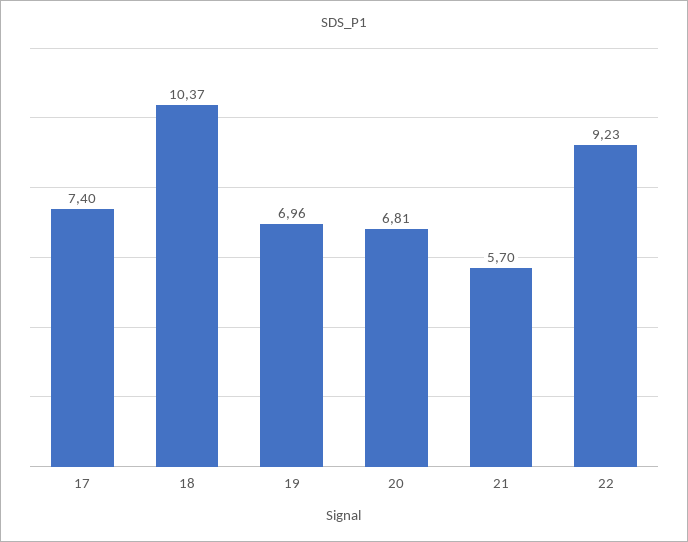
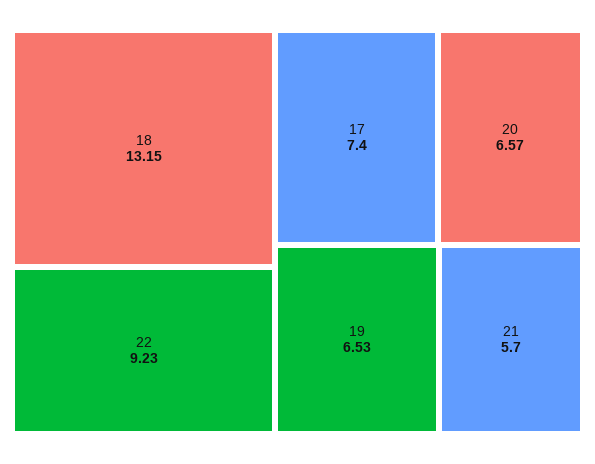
  {
    "17": 7.4,
-   "18": 10.37,
+   "18": 13.15,
-   "19": 6.96,
+   "19": 6.53,
-   "20": 6.81,
+   "20": 6.57,
    "21": 5.7,
    "22": 9.23
  }

